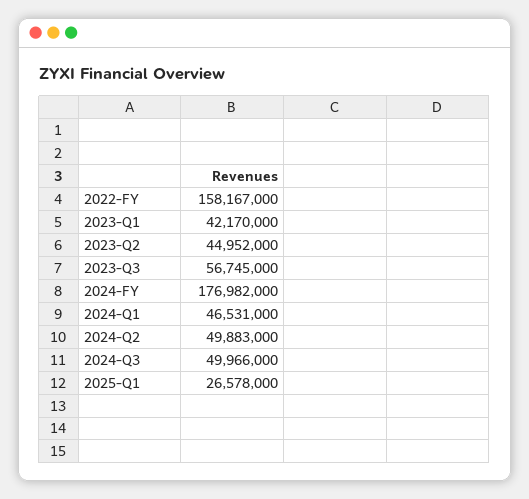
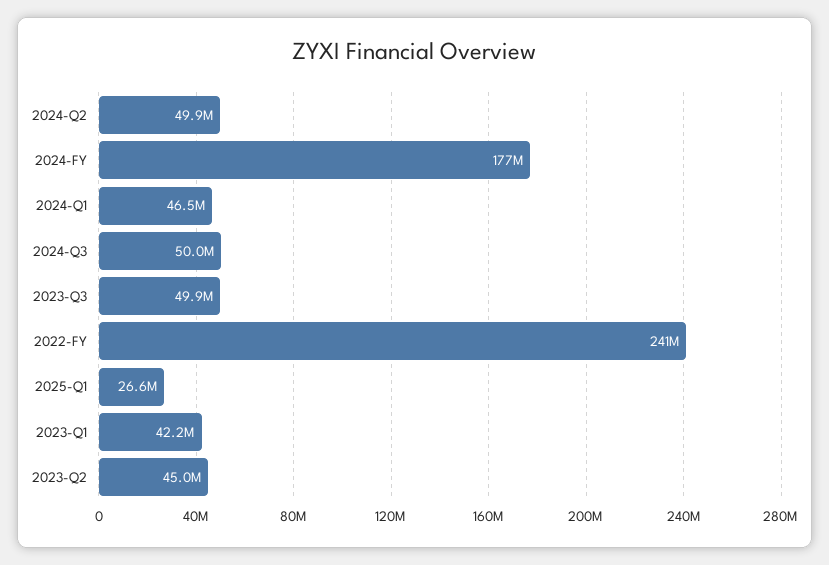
  {
-   "2022-FY": 158167000,
+   "2022-FY": 241000000,
    "2023-Q1": 42170000,
    "2023-Q2": 44952000,
-   "2023-Q3": 56745000,
+   "2023-Q3": 49900000,
    "2024-FY": 176982000,
    "2024-Q1": 46531000,
    "2024-Q2": 49883000,
    "2024-Q3": 49966000,
    "2025-Q1": 26578000
  }

